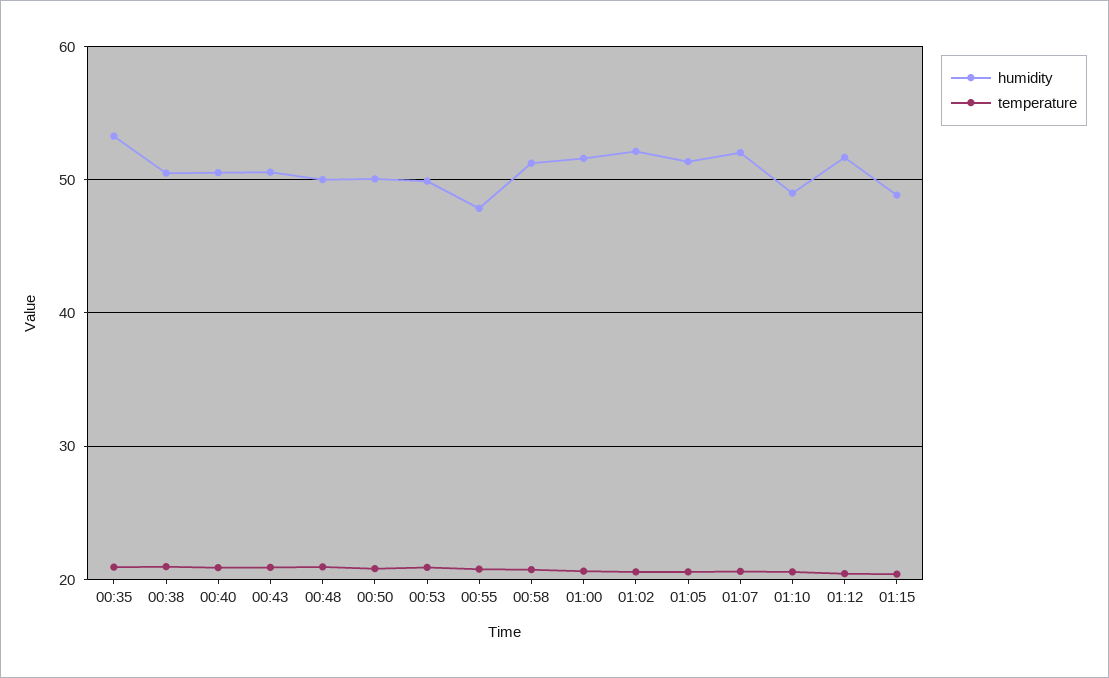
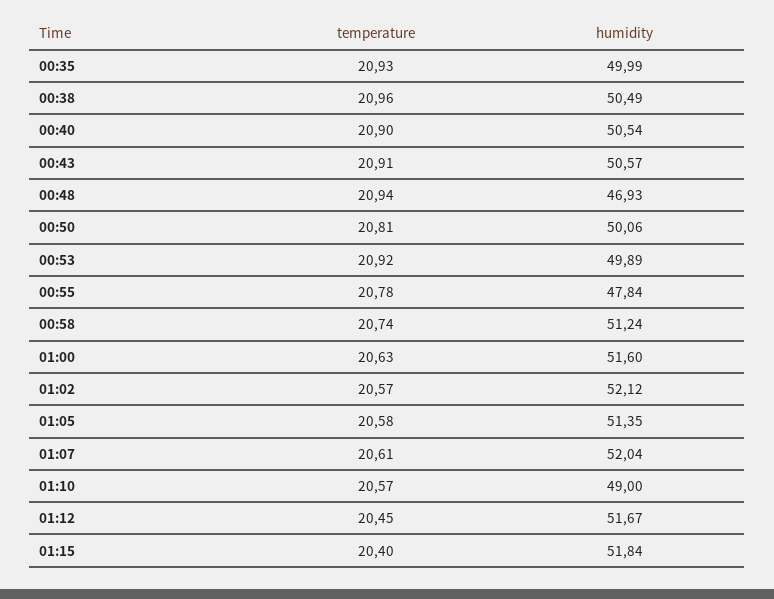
  {
    "humidity": {
-     "00:35": 53,
+     "00:35": 49.99,
      "00:38": 50.49,
      "00:40": 50.54,
      "00:43": 50.57,
-     "00:48": 50,
+     "00:48": 46.93,
      "00:50": 50.06,
      "00:53": 49.89,
      "00:55": 47.84,
      "00:58": 51.24,
      "01:00": 51.6,
      "01:02": 52.12,
      "01:05": 51.35,
      "01:07": 52.04,
      "01:10": 49,
      "01:12": 51.67,
-     "01:15": 49
+     "01:15": 51.84
    },
    "temperature": {
      "00:35": 20.93,
      "00:38": 20.96,
      "00:40": 20.9,
      "00:43": 20.91,
      "00:48": 20.94,
      "00:50": 20.81,
      "00:53": 20.92,
      "00:55": 20.78,
      "00:58": 20.74,
      "01:00": 20.63,
      "01:02": 20.57,
      "01:05": 20.58,
      "01:07": 20.61,
      "01:10": 20.57,
      "01:12": 20.45,
      "01:15": 20.4
    }
  }

